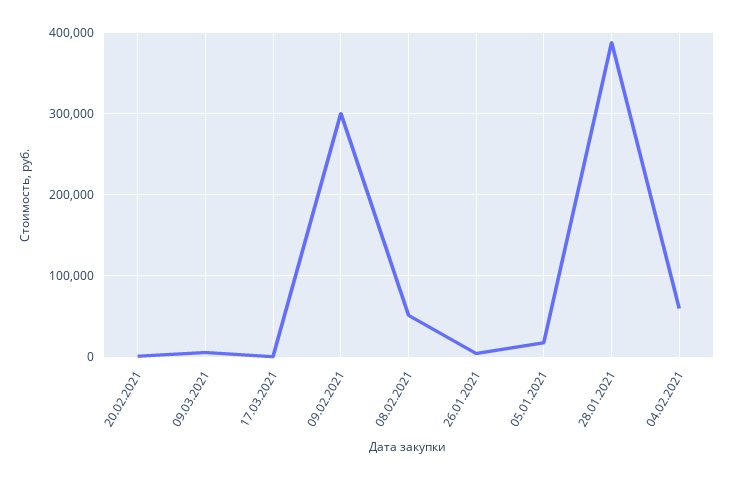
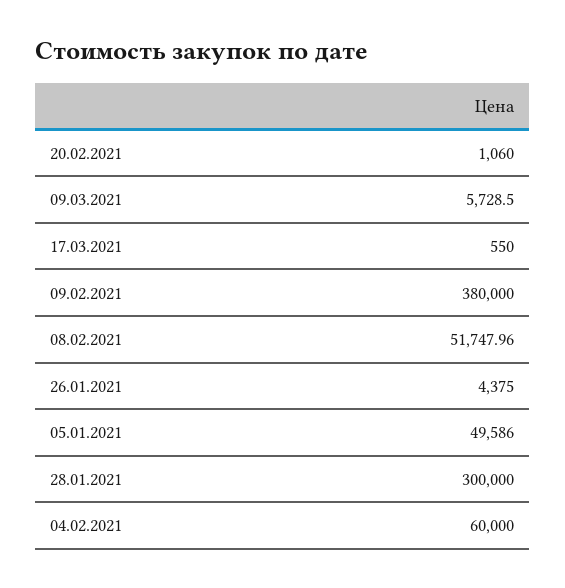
  {
    "20.02.2021": 1060,
    "09.03.2021": 5728.5,
    "17.03.2021": 550,
-   "09.02.2021": 300000,
+   "09.02.2021": 380000,
    "08.02.2021": 51747.96,
    "26.01.2021": 4375,
-   "05.01.2021": 20000,
+   "05.01.2021": 49586,
-   "28.01.2021": 390000,
+   "28.01.2021": 300000,
    "04.02.2021": 60000
  }

